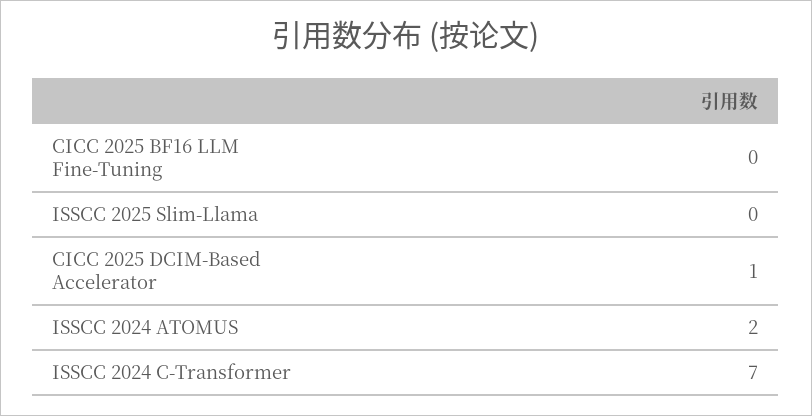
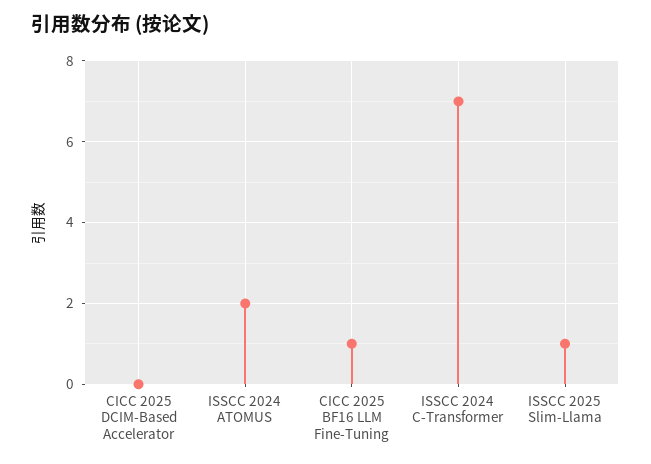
  {
-   "CICC 2025 BF16 LLM Fine-Tuning": 0,
+   "CICC 2025 BF16 LLM Fine-Tuning": 1,
-   "ISSCC 2025 Slim-Llama": 0,
+   "ISSCC 2025 Slim-Llama": 1,
-   "CICC 2025 DCIM-Based Accelerator": 1,
+   "CICC 2025 DCIM-Based Accelerator": 0,
    "ISSCC 2024 ATOMUS": 2,
    "ISSCC 2024 C-Transformer": 7
  }

